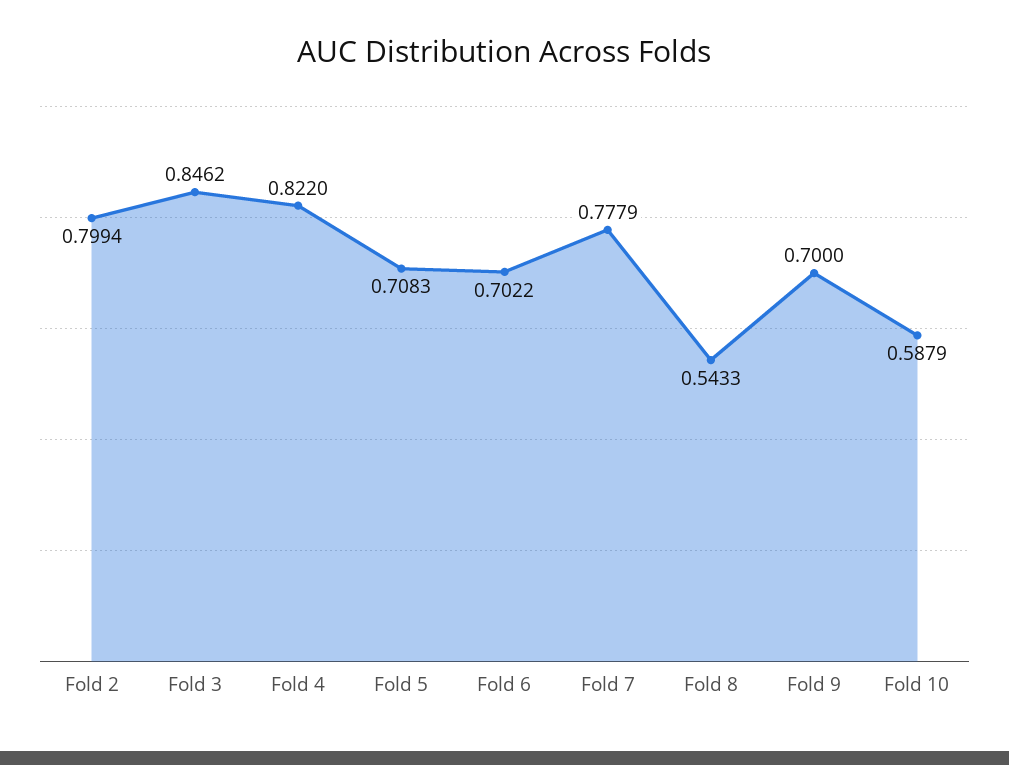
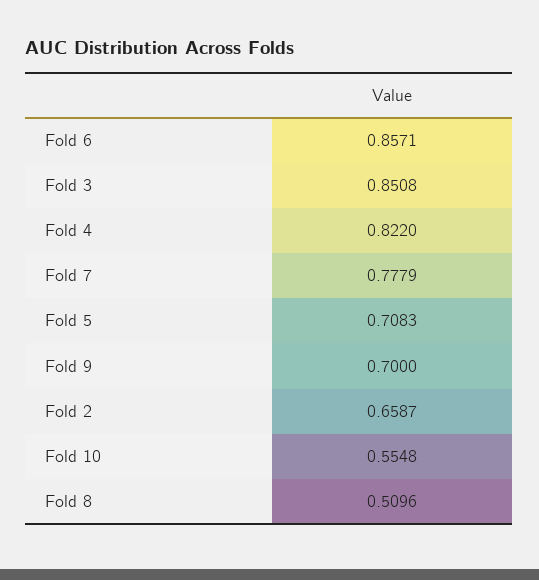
  {
-   "Fold 2": 0.7994,
+   "Fold 2": 0.6587,
-   "Fold 3": 0.8462,
+   "Fold 3": 0.8508,
    "Fold 4": 0.822,
    "Fold 5": 0.7083,
-   "Fold 6": 0.7022,
+   "Fold 6": 0.8571,
    "Fold 7": 0.7779,
-   "Fold 8": 0.5433,
+   "Fold 8": 0.5096,
    "Fold 9": 0.7,
-   "Fold 10": 0.5879
+   "Fold 10": 0.5548
  }

